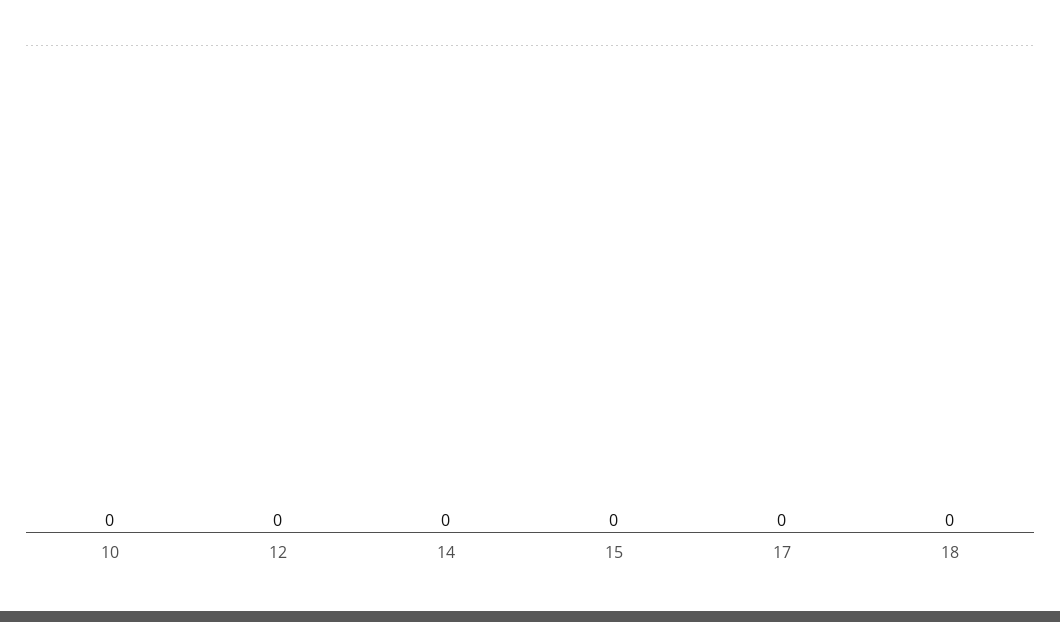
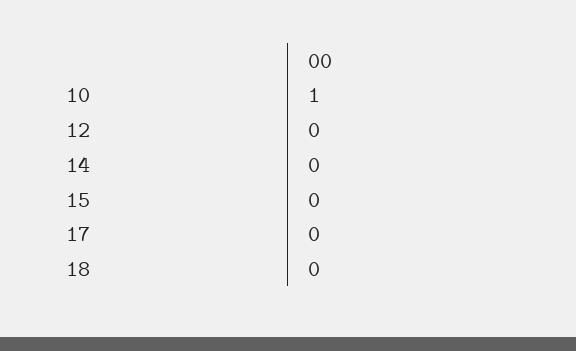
  {
-   "10": 0,
+   "10": 1,
    "12": 0,
    "14": 0,
    "15": 0,
    "17": 0,
    "18": 0
  }

